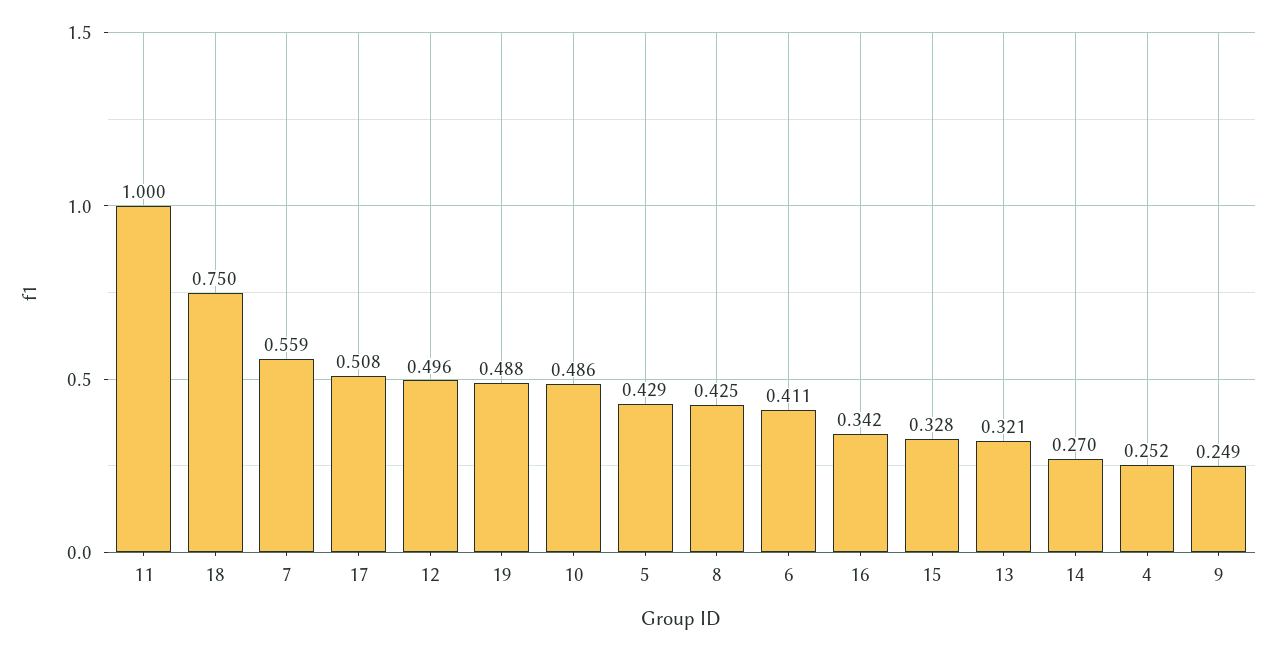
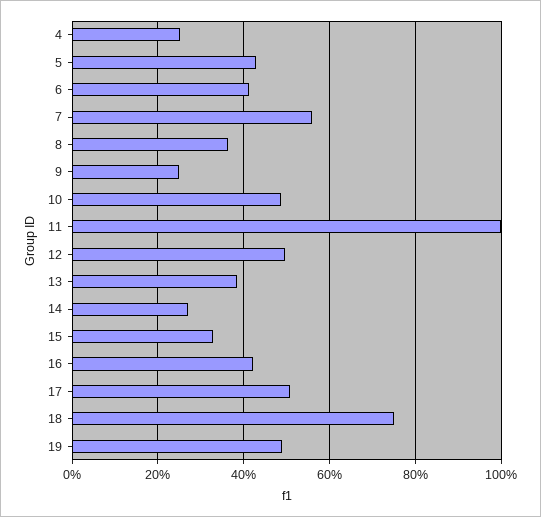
  {
    "11": 1,
    "18": 0.75,
    "7": 0.559,
    "17": 0.508,
    "12": 0.496,
    "19": 0.488,
    "10": 0.486,
    "5": 0.429,
-   "8": 0.425,
+   "8": 0.36,
    "6": 0.411,
-   "16": 0.342,
+   "16": 0.42,
    "15": 0.328,
-   "13": 0.321,
+   "13": 0.38,
    "14": 0.27,
    "4": 0.252,
    "9": 0.249
  }

